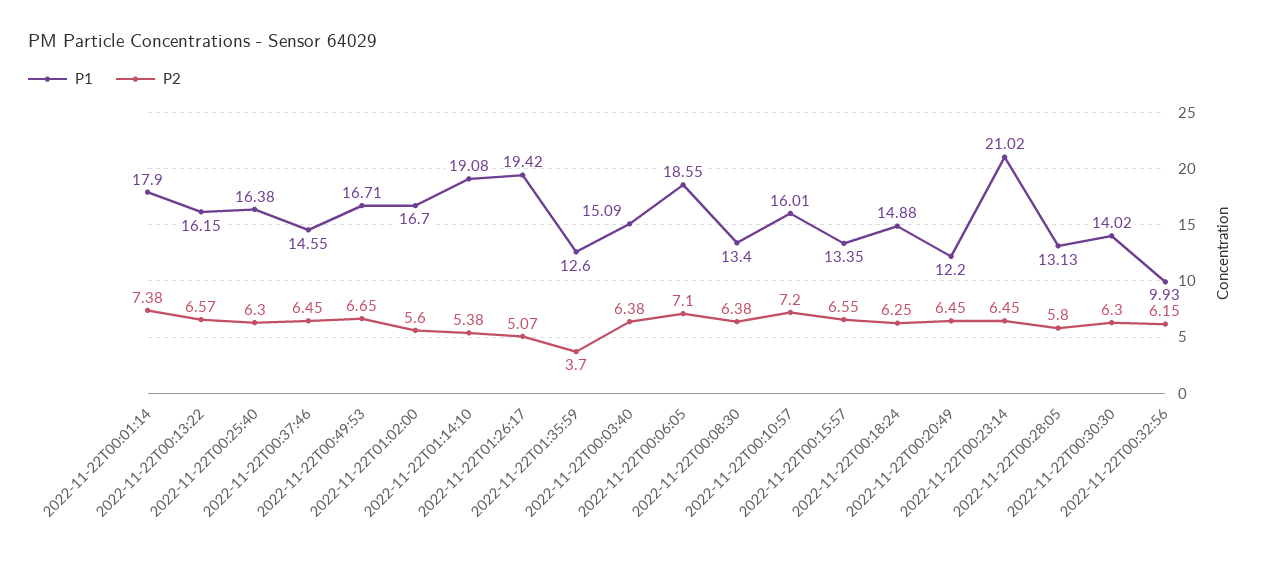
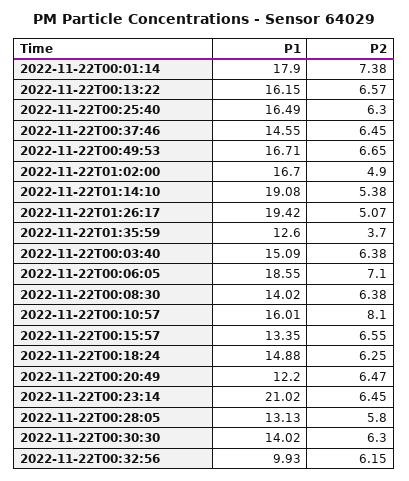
  {
    "P1": {
      "2022-11-22T00:01:14": 17.9,
      "2022-11-22T00:13:22": 16.15,
-     "2022-11-22T00:25:40": 16.38,
+     "2022-11-22T00:25:40": 16.49,
      "2022-11-22T00:37:46": 14.55,
      "2022-11-22T00:49:53": 16.71,
      "2022-11-22T01:02:00": 16.7,
      "2022-11-22T01:14:10": 19.08,
      "2022-11-22T01:26:17": 19.42,
      "2022-11-22T01:35:59": 12.6,
      "2022-11-22T00:03:40": 15.09,
      "2022-11-22T00:06:05": 18.55,
-     "2022-11-22T00:08:30": 13.4,
+     "2022-11-22T00:08:30": 14.02,
      "2022-11-22T00:10:57": 16.01,
      "2022-11-22T00:15:57": 13.35,
      "2022-11-22T00:18:24": 14.88,
      "2022-11-22T00:20:49": 12.2,
      "2022-11-22T00:23:14": 21.02,
      "2022-11-22T00:28:05": 13.13,
      "2022-11-22T00:30:30": 14.02,
      "2022-11-22T00:32:56": 9.93
    },
    "P2": {
      "2022-11-22T00:01:14": 7.38,
      "2022-11-22T00:13:22": 6.57,
      "2022-11-22T00:25:40": 6.3,
      "2022-11-22T00:37:46": 6.45,
      "2022-11-22T00:49:53": 6.65,
-     "2022-11-22T01:02:00": 5.6,
+     "2022-11-22T01:02:00": 4.9,
      "2022-11-22T01:14:10": 5.38,
      "2022-11-22T01:26:17": 5.07,
      "2022-11-22T01:35:59": 3.7,
      "2022-11-22T00:03:40": 6.38,
      "2022-11-22T00:06:05": 7.1,
      "2022-11-22T00:08:30": 6.38,
-     "2022-11-22T00:10:57": 7.2,
+     "2022-11-22T00:10:57": 8.1,
      "2022-11-22T00:15:57": 6.55,
      "2022-11-22T00:18:24": 6.25,
-     "2022-11-22T00:20:49": 6.45,
+     "2022-11-22T00:20:49": 6.47,
      "2022-11-22T00:23:14": 6.45,
      "2022-11-22T00:28:05": 5.8,
      "2022-11-22T00:30:30": 6.3,
      "2022-11-22T00:32:56": 6.15
    }
  }

